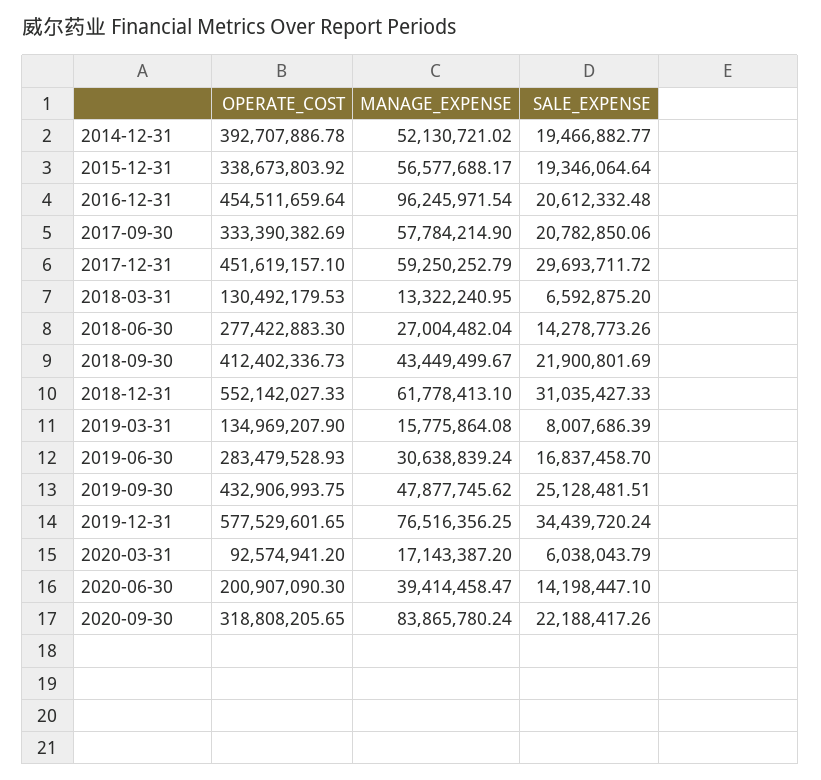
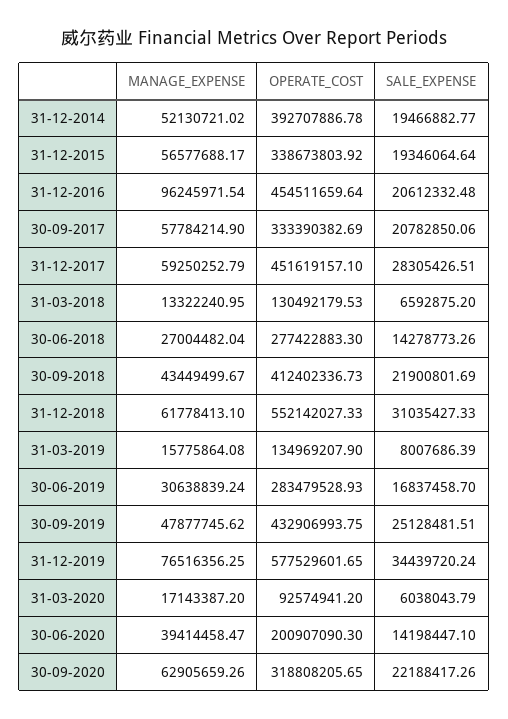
  {
    "OPERATE_COST": {
      "2014-12-31": 392707886.78,
      "2015-12-31": 338673803.92,
      "2016-12-31": 454511659.64,
      "2017-09-30": 333390382.69,
      "2017-12-31": 451619157.1,
      "2018-03-31": 130492179.53,
      "2018-06-30": 277422883.3,
      "2018-09-30": 412402336.73,
      "2018-12-31": 552142027.33,
      "2019-03-31": 134969207.9,
      "2019-06-30": 283479528.93,
      "2019-09-30": 432906993.75,
      "2019-12-31": 577529601.65,
      "2020-03-31": 92574941.2,
      "2020-06-30": 200907090.3,
      "2020-09-30": 318808205.65
    },
    "MANAGE_EXPENSE": {
      "2014-12-31": 52130721.02,
      "2015-12-31": 56577688.17,
      "2016-12-31": 96245971.54,
      "2017-09-30": 57784214.9,
      "2017-12-31": 59250252.79,
      "2018-03-31": 13322240.95,
      "2018-06-30": 27004482.04,
      "2018-09-30": 43449499.67,
      "2018-12-31": 61778413.1,
      "2019-03-31": 15775864.08,
      "2019-06-30": 30638839.24,
      "2019-09-30": 47877745.62,
      "2019-12-31": 76516356.25,
      "2020-03-31": 17143387.2,
      "2020-06-30": 39414458.47,
-     "2020-09-30": 83865780.24
+     "2020-09-30": 62905659.26
    },
    "SALE_EXPENSE": {
      "2014-12-31": 19466882.77,
      "2015-12-31": 19346064.64,
      "2016-12-31": 20612332.48,
      "2017-09-30": 20782850.06,
-     "2017-12-31": 29693711.72,
+     "2017-12-31": 28305426.51,
      "2018-03-31": 6592875.2,
      "2018-06-30": 14278773.26,
      "2018-09-30": 21900801.69,
      "2018-12-31": 31035427.33,
      "2019-03-31": 8007686.39,
      "2019-06-30": 16837458.7,
      "2019-09-30": 25128481.51,
      "2019-12-31": 34439720.24,
      "2020-03-31": 6038043.79,
      "2020-06-30": 14198447.1,
      "2020-09-30": 22188417.26
    }
  }

